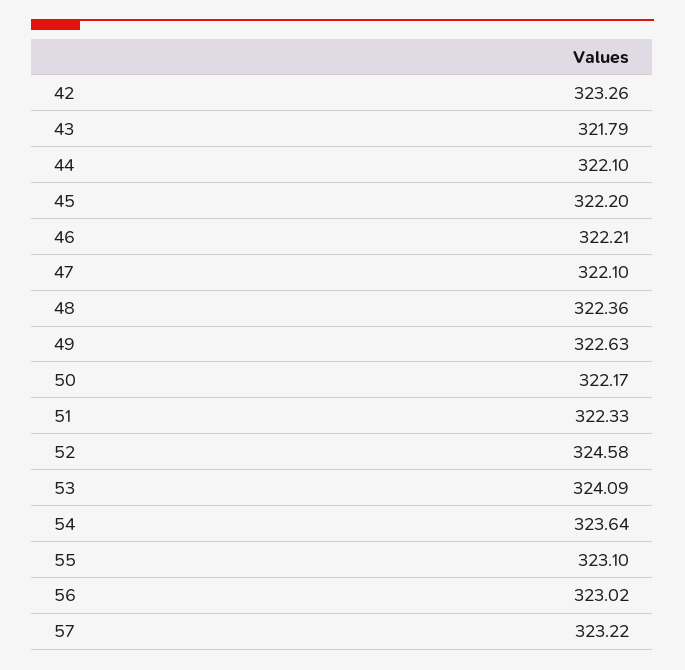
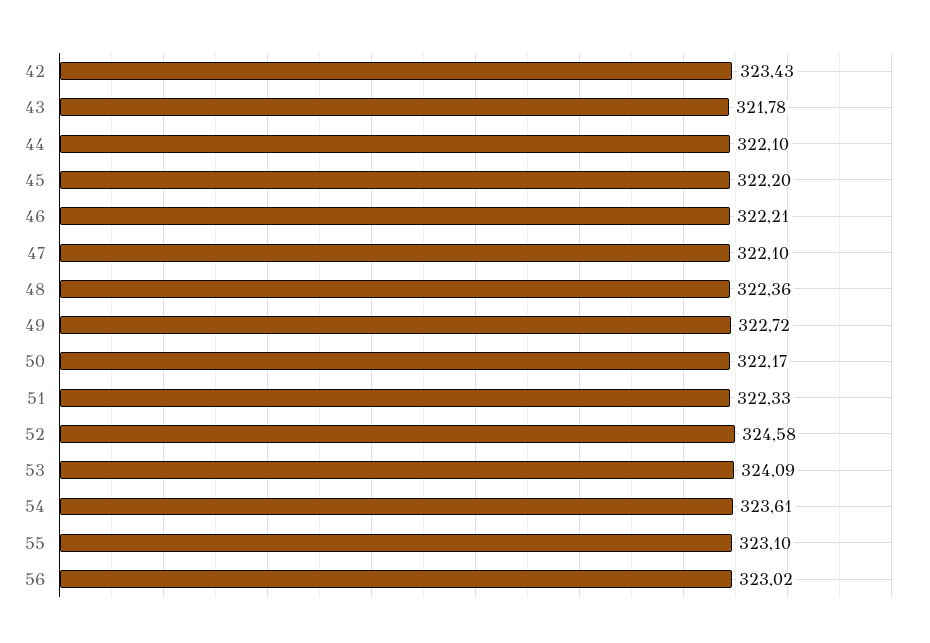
  {
-   "42": 323.26,
+   "42": 323.43,
-   "43": 321.79,
+   "43": 321.78,
    "44": 322.1,
    "45": 322.2,
    "46": 322.21,
    "47": 322.1,
    "48": 322.36,
-   "49": 322.63,
+   "49": 322.72,
    "50": 322.17,
    "51": 322.33,
    "52": 324.58,
    "53": 324.09,
-   "54": 323.64,
+   "54": 323.61,
    "55": 323.1,
-   "56": 323.02,
+   "56": 323.02
-   "57": 323.22
  }

